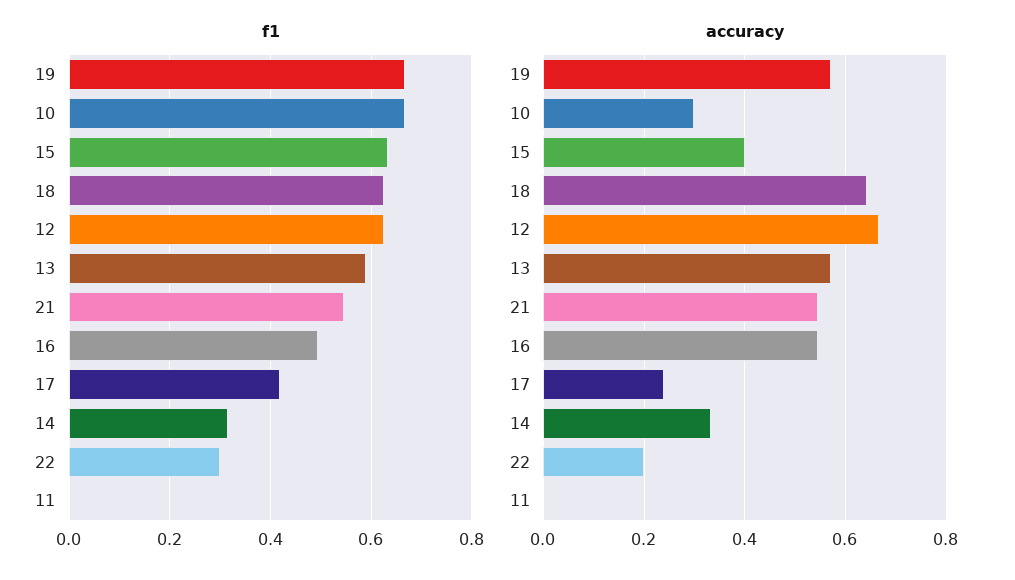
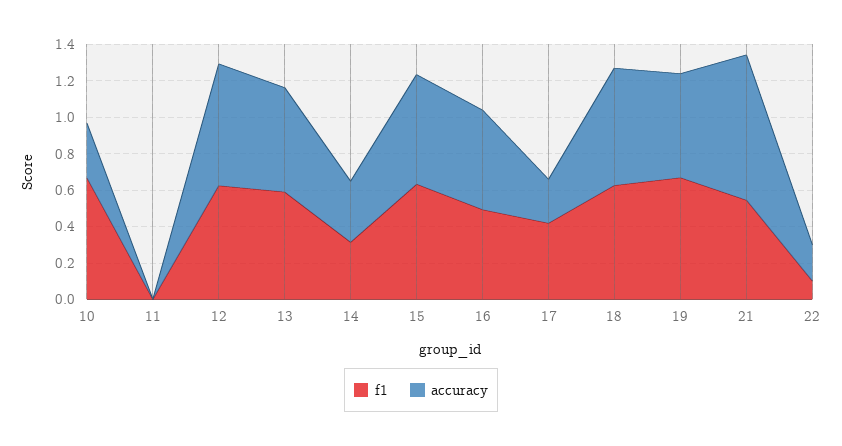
  {
    "f1": {
      "19": 0.66,
      "10": 0.66,
      "15": 0.64,
      "18": 0.62,
      "12": 0.62,
      "13": 0.6,
      "21": 0.54,
      "16": 0.5,
      "17": 0.42,
      "14": 0.32,
-     "22": 0.3,
+     "22": 0.1,
      "11": 0
    },
    "accuracy": {
      "19": 0.58,
      "10": 0.3,
-     "15": 0.4,
+     "15": 0.6,
      "18": 0.64,
      "12": 0.66,
      "13": 0.58,
-     "21": 0.54,
+     "21": 0.8,
      "16": 0.54,
      "17": 0.24,
      "14": 0.34,
      "22": 0.2,
      "11": 0
    }
  }

